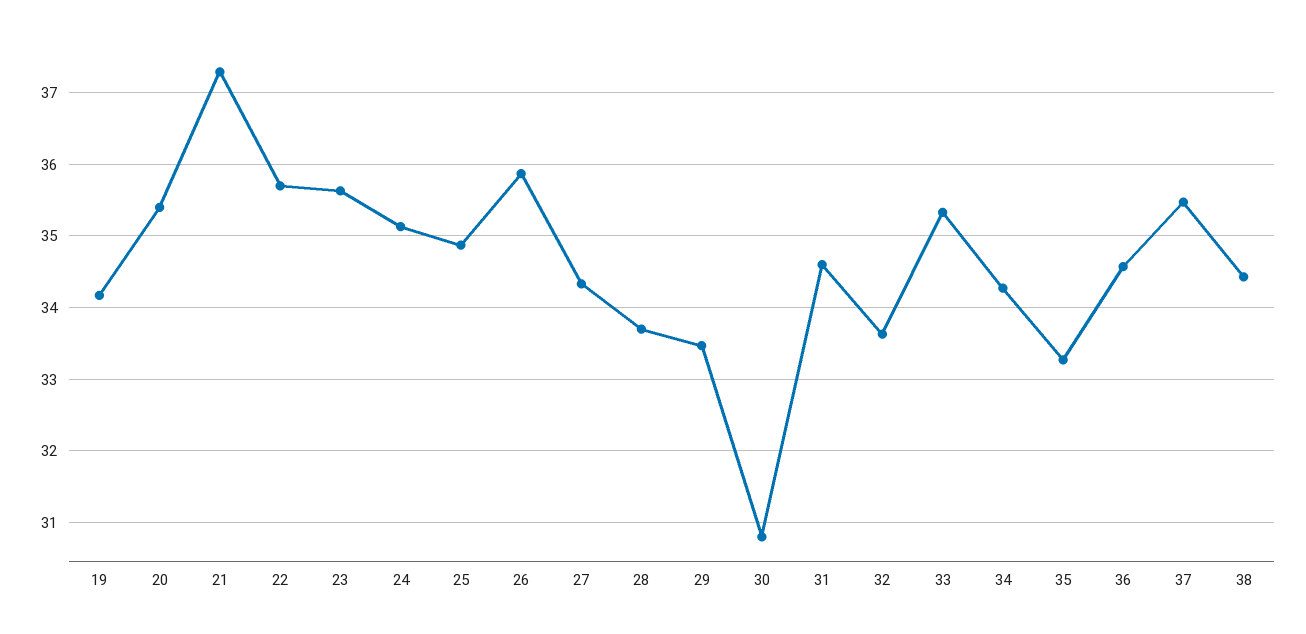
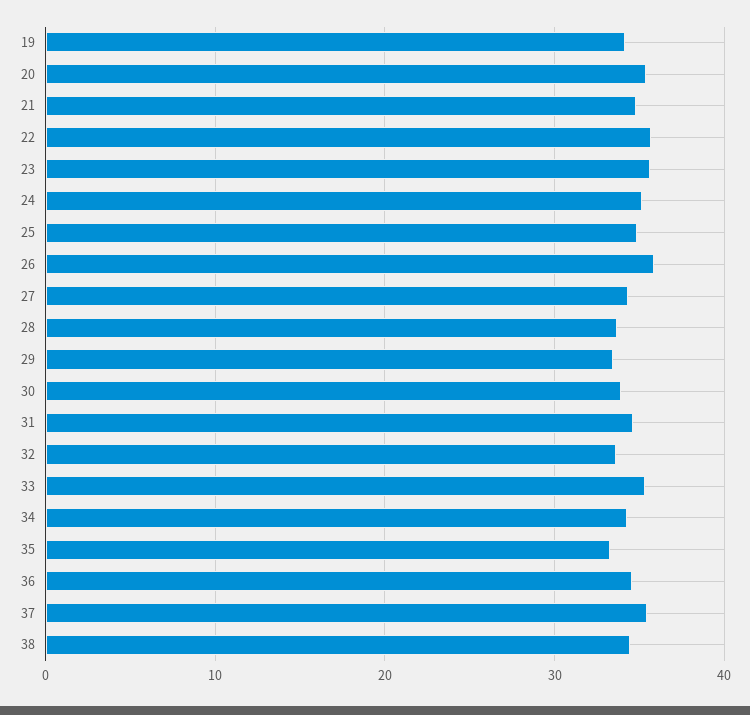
  {
    "19": 34.2,
    "20": 35.4,
-   "21": 37.3,
+   "21": 35,
    "22": 35.7,
    "23": 35.6,
    "24": 35.1,
    "25": 34.9,
    "26": 35.9,
    "27": 34.3,
    "28": 33.7,
    "29": 33.5,
-   "30": 30.8,
+   "30": 34,
    "31": 34.6,
    "32": 33.6,
    "33": 35.3,
    "34": 34.3,
    "35": 33.3,
    "36": 34.6,
    "37": 35.5,
    "38": 34.4
  }

